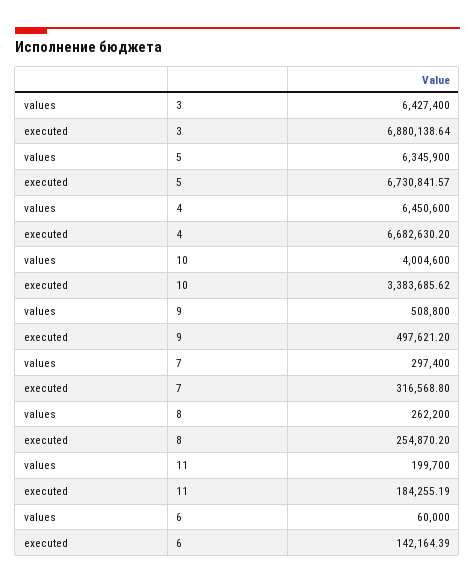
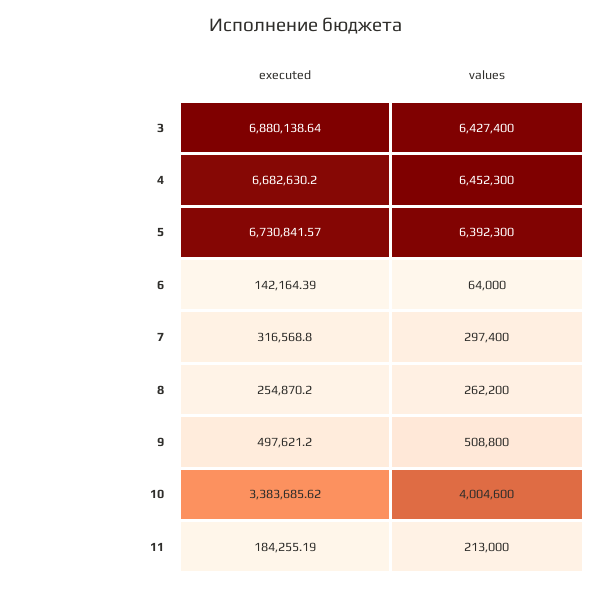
  {
    "values": {
      "3": 6427400,
-     "5": 6345900,
+     "5": 6392300,
-     "4": 6450600,
+     "4": 6452300,
      "10": 4004600,
      "9": 508800,
      "7": 297400,
      "8": 262200,
-     "11": 199700,
+     "11": 213000,
-     "6": 60000
+     "6": 64000
    },
    "executed": {
      "3": 6880138.64,
      "5": 6730841.57,
      "4": 6682630.2,
      "10": 3383685.62,
      "9": 497621.2,
      "7": 316568.8,
      "8": 254870.2,
      "11": 184255.19,
      "6": 142164.39
    }
  }

